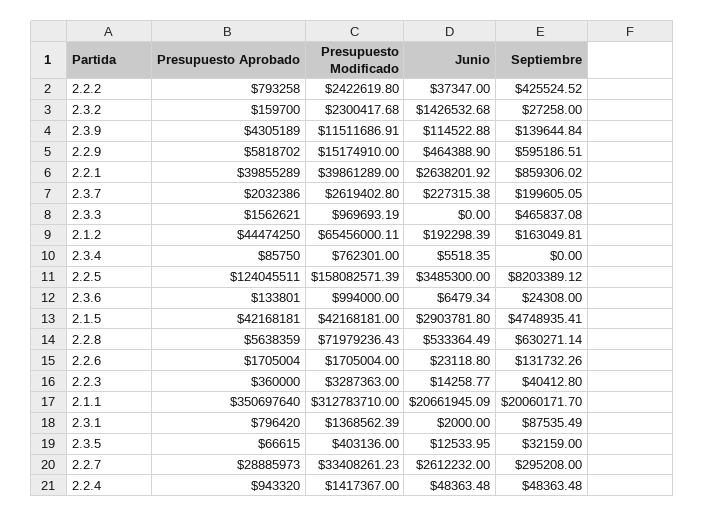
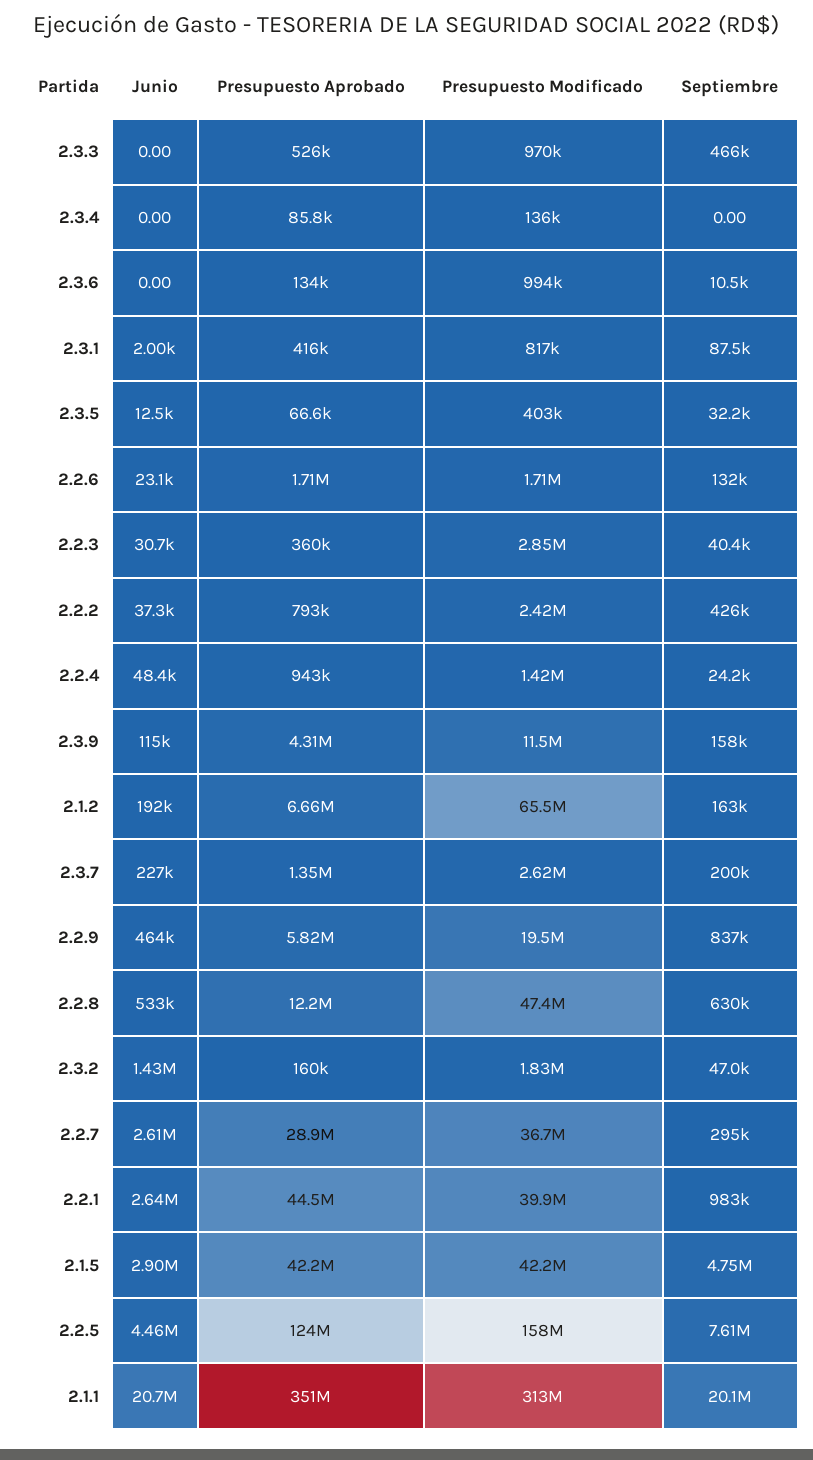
  {
    "Presupuesto Aprobado": {
      "2.2.2": 793258,
      "2.3.2": 159700,
      "2.3.9": 4305189,
      "2.2.9": 5818702,
-     "2.2.1": 39855289,
+     "2.2.1": 44500000,
-     "2.3.7": 2032386,
+     "2.3.7": 1350000,
-     "2.3.3": 1562621,
+     "2.3.3": 526000,
-     "2.1.2": 44474250,
+     "2.1.2": 6660000,
      "2.3.4": 85750,
      "2.2.5": 124045511,
      "2.3.6": 133801,
      "2.1.5": 42168181,
-     "2.2.8": 5638359,
+     "2.2.8": 12200000,
      "2.2.6": 1705004,
      "2.2.3": 360000,
      "2.1.1": 350697640,
-     "2.3.1": 796420,
+     "2.3.1": 416000,
      "2.3.5": 66615,
      "2.2.7": 28885973,
      "2.2.4": 943320
    },
    "Presupuesto Modificado": {
      "2.2.2": 2422619.8,
-     "2.3.2": 2300417.68,
+     "2.3.2": 1830000,
      "2.3.9": 11511686.91,
-     "2.2.9": 15174910,
+     "2.2.9": 19500000,
      "2.2.1": 39861289,
      "2.3.7": 2619402.8,
      "2.3.3": 969693.19,
      "2.1.2": 65456000.11,
-     "2.3.4": 762301,
+     "2.3.4": 136000,
      "2.2.5": 158082571.39,
      "2.3.6": 994000,
      "2.1.5": 42168181,
-     "2.2.8": 71979236.43,
+     "2.2.8": 47400000,
      "2.2.6": 1705004,
-     "2.2.3": 3287363,
+     "2.2.3": 2850000,
      "2.1.1": 312783710,
-     "2.3.1": 1368562.39,
+     "2.3.1": 817000,
      "2.3.5": 403136,
-     "2.2.7": 33408261.23,
+     "2.2.7": 36700000,
      "2.2.4": 1417367
    },
    "Junio": {
      "2.2.2": 37347,
      "2.3.2": 1426532.68,
      "2.3.9": 114522.88,
      "2.2.9": 464388.9,
      "2.2.1": 2638201.92,
      "2.3.7": 227315.38,
      "2.3.3": 0,
      "2.1.2": 192298.39,
-     "2.3.4": 5518.35,
+     "2.3.4": 0,
-     "2.2.5": 3485300,
+     "2.2.5": 4460000,
-     "2.3.6": 6479.34,
+     "2.3.6": 0,
      "2.1.5": 2903781.8,
      "2.2.8": 533364.49,
      "2.2.6": 23118.8,
-     "2.2.3": 14258.77,
+     "2.2.3": 30700,
      "2.1.1": 20661945.09,
      "2.3.1": 2000,
      "2.3.5": 12533.95,
      "2.2.7": 2612232,
      "2.2.4": 48363.48
    },
    "Septiembre": {
      "2.2.2": 425524.52,
-     "2.3.2": 27258,
+     "2.3.2": 47000,
-     "2.3.9": 139644.84,
+     "2.3.9": 158000,
-     "2.2.9": 595186.51,
+     "2.2.9": 837000,
-     "2.2.1": 859306.02,
+     "2.2.1": 983000,
      "2.3.7": 199605.05,
      "2.3.3": 465837.08,
      "2.1.2": 163049.81,
      "2.3.4": 0,
-     "2.2.5": 8203389.12,
+     "2.2.5": 7610000,
-     "2.3.6": 24308,
+     "2.3.6": 10500,
      "2.1.5": 4748935.41,
      "2.2.8": 630271.14,
      "2.2.6": 131732.26,
      "2.2.3": 40412.8,
      "2.1.1": 20060171.7,
      "2.3.1": 87535.49,
      "2.3.5": 32159,
      "2.2.7": 295208,
-     "2.2.4": 48363.48
+     "2.2.4": 24200
    }
  }

